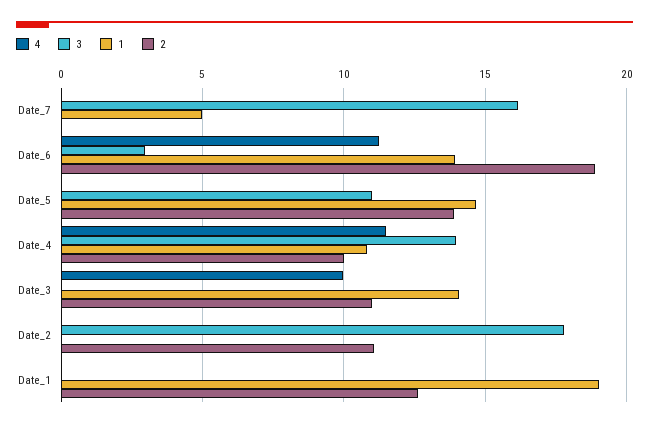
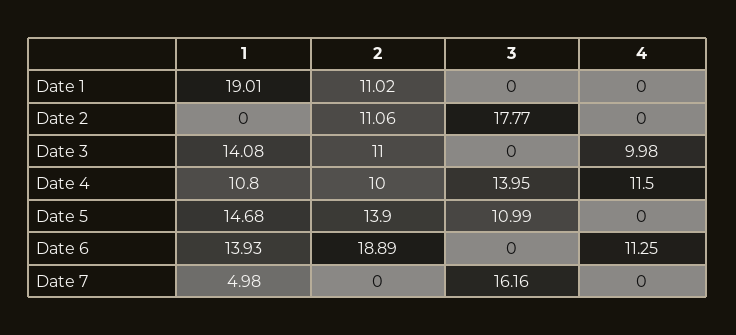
  {
    "4": {
      "Date_7": 0,
      "Date_6": 11.25,
      "Date_5": 0,
      "Date_4": 11.5,
      "Date_3": 9.98,
      "Date_2": 0,
      "Date_1": 0
    },
    "3": {
      "Date_7": 16.16,
-     "Date_6": 3,
+     "Date_6": 0,
      "Date_5": 10.99,
      "Date_4": 13.95,
      "Date_3": 0,
      "Date_2": 17.77,
      "Date_1": 0
    },
    "1": {
      "Date_7": 4.98,
      "Date_6": 13.93,
      "Date_5": 14.68,
      "Date_4": 10.8,
      "Date_3": 14.08,
      "Date_2": 0,
      "Date_1": 19.01
    },
    "2": {
      "Date_7": 0,
      "Date_6": 18.89,
      "Date_5": 13.9,
      "Date_4": 10,
      "Date_3": 11,
      "Date_2": 11.06,
-     "Date_1": 12.5
+     "Date_1": 11.02
    }
  }

